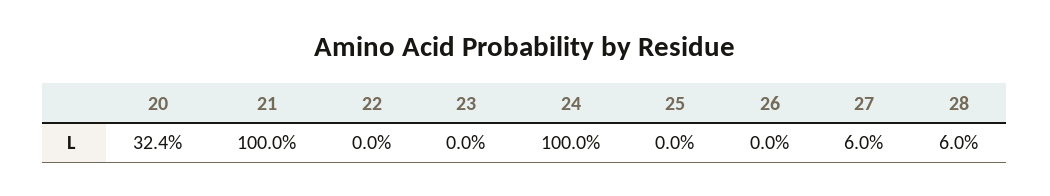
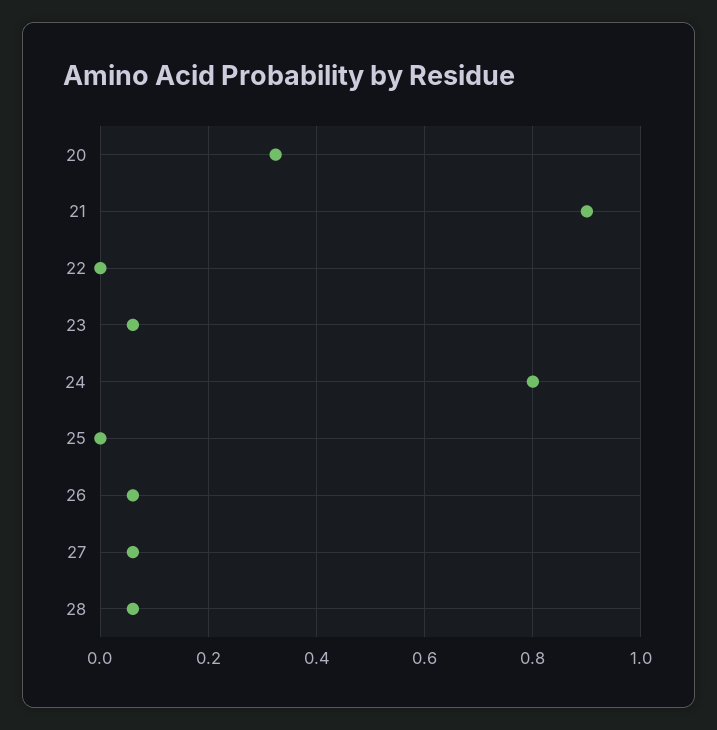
  {
    "20": 0.324,
-   "21": 1,
+   "21": 0.9,
    "22": 0,
-   "23": 0,
+   "23": 0.06,
-   "24": 1,
+   "24": 0.8,
    "25": 0,
-   "26": 0,
+   "26": 0.06,
    "27": 0.06,
    "28": 0.06
  }

